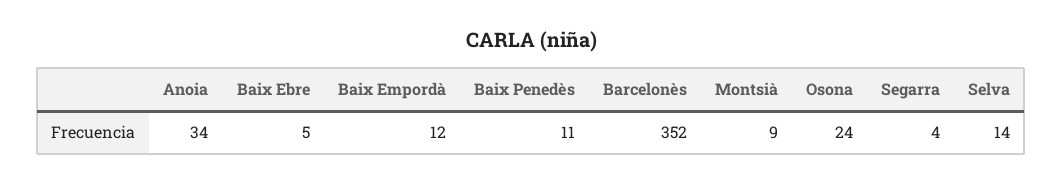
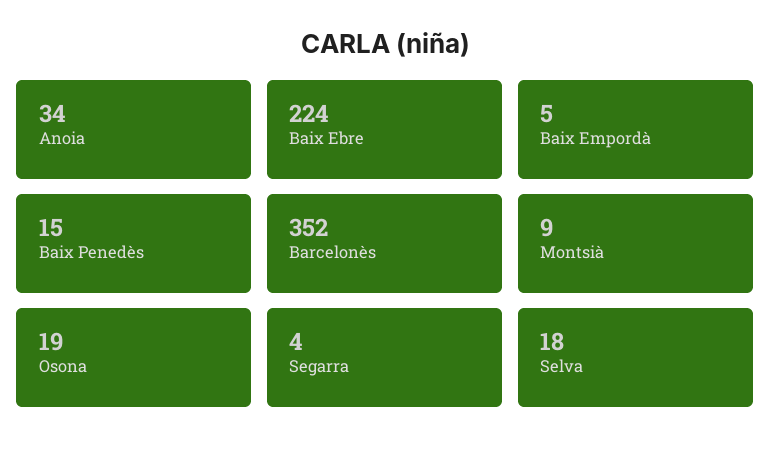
  {
    "Anoia": 34,
-   "Baix Ebre": 5,
+   "Baix Ebre": 224,
-   "Baix Empordà": 12,
+   "Baix Empordà": 5,
-   "Baix Penedès": 11,
+   "Baix Penedès": 15,
    "Barcelonès": 352,
    "Montsià": 9,
-   "Osona": 24,
+   "Osona": 19,
    "Segarra": 4,
-   "Selva": 14
+   "Selva": 18
  }

